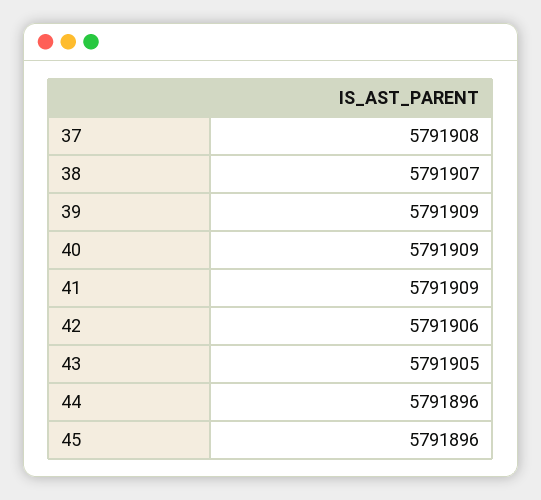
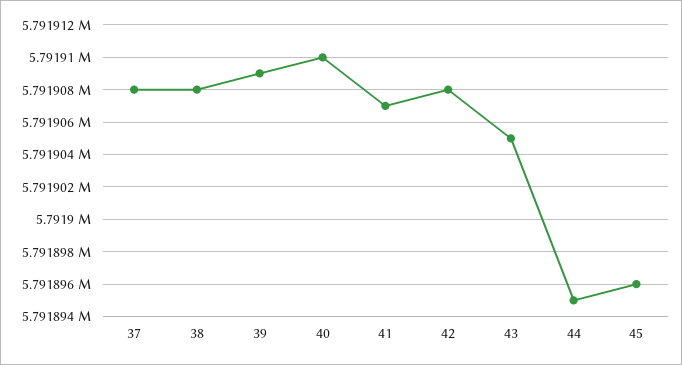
  {
    "37": 5791908,
-   "38": 5791907,
+   "38": 5791908,
    "39": 5791909,
-   "40": 5791909,
+   "40": 5791910,
-   "41": 5791909,
+   "41": 5791907,
-   "42": 5791906,
+   "42": 5791908,
    "43": 5791905,
-   "44": 5791896,
+   "44": 5791895,
    "45": 5791896
  }

